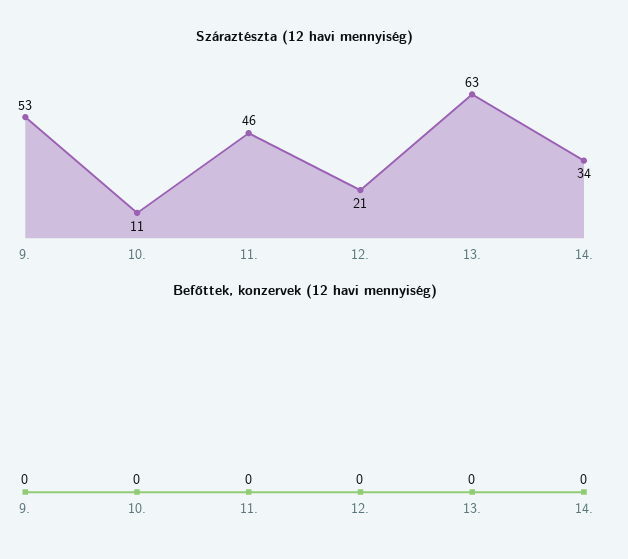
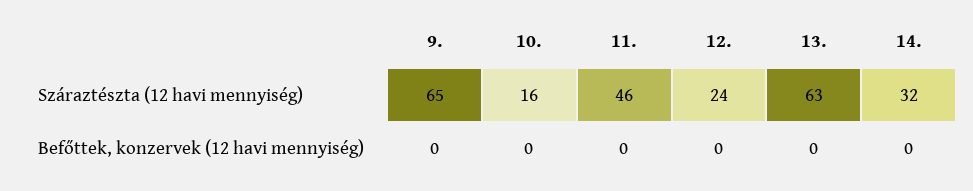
  {
    "Száraztészta (12 havi mennyiség)": {
-     "9.": 53,
+     "9.": 65,
-     "10.": 11,
+     "10.": 16,
      "11.": 46,
-     "12.": 21,
+     "12.": 24,
      "13.": 63,
-     "14.": 34
+     "14.": 32
    },
    "Befőttek, konzervek (12 havi mennyiség)": {
      "9.": 0,
      "10.": 0,
      "11.": 0,
      "12.": 0,
      "13.": 0,
      "14.": 0
    }
  }

